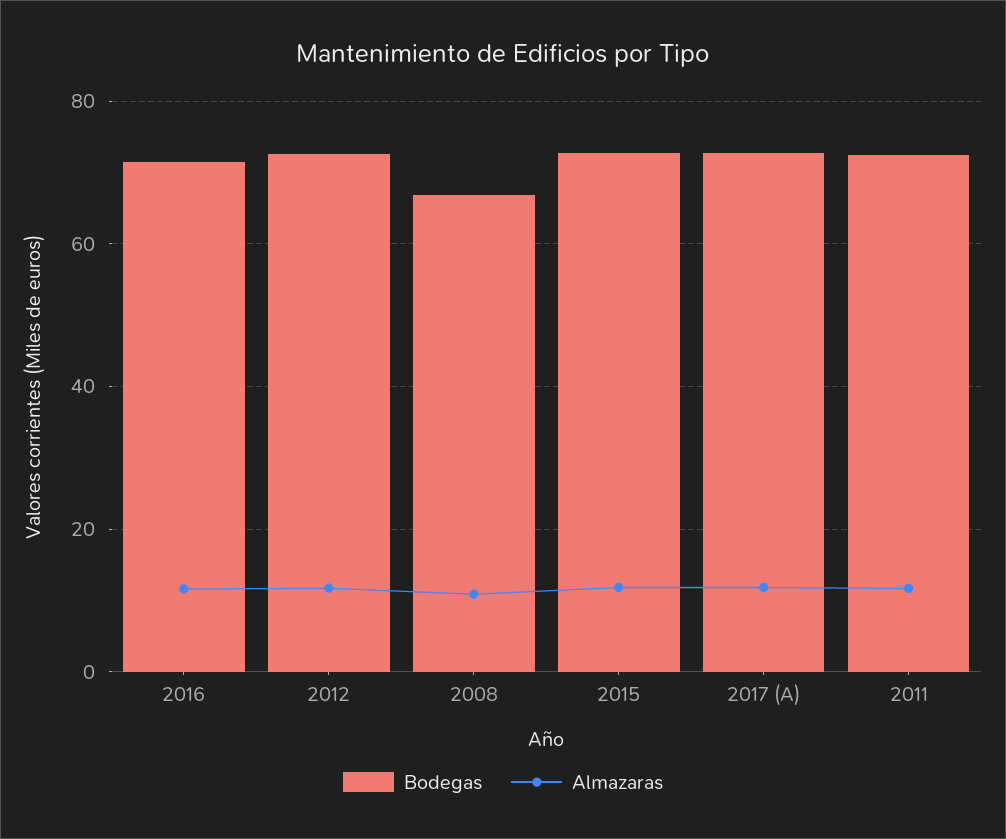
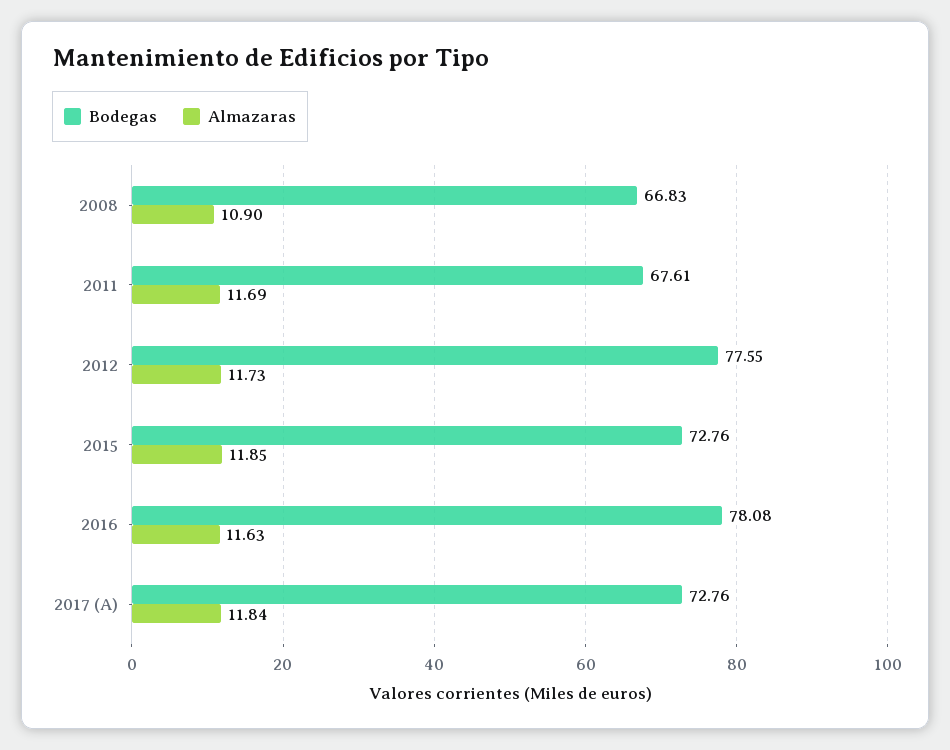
  {
    "Bodegas": {
-     "2016": 72,
+     "2016": 78.08,
-     "2012": 72,
+     "2012": 77.55,
      "2008": 66.83,
      "2015": 72.76,
      "2017 (A)": 72.76,
-     "2011": 72
+     "2011": 67.61
    },
    "Almazaras": {
      "2016": 11.63,
      "2012": 11.73,
      "2008": 10.9,
      "2015": 11.85,
      "2017 (A)": 11.84,
      "2011": 11.69
    }
  }

